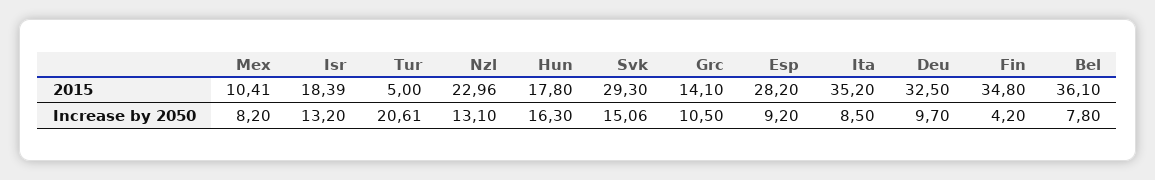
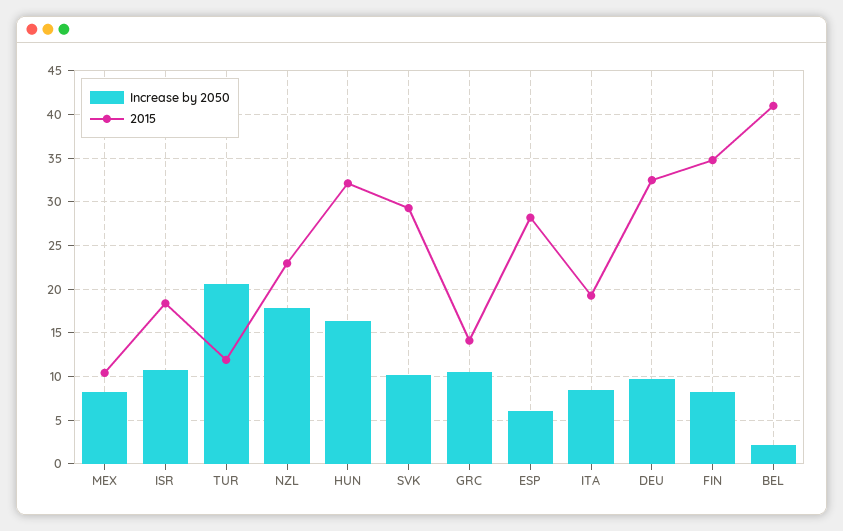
  {
    "2015": {
      "Mex": 10.41,
      "Isr": 18.39,
-     "Tur": 5,
+     "Tur": 12,
      "Nzl": 22.96,
-     "Hun": 17.8,
+     "Hun": 32,
      "Svk": 29.3,
      "Grc": 14.1,
      "Esp": 28.2,
-     "Ita": 35.2,
+     "Ita": 19,
      "Deu": 32.5,
      "Fin": 34.8,
-     "Bel": 36.1
+     "Bel": 41
    },
    "Increase by 2050": {
      "Mex": 8.2,
-     "Isr": 13.2,
+     "Isr": 11,
      "Tur": 20.61,
-     "Nzl": 13.1,
+     "Nzl": 18,
      "Hun": 16.3,
-     "Svk": 15.06,
+     "Svk": 10,
      "Grc": 10.5,
-     "Esp": 9.2,
+     "Esp": 6,
      "Ita": 8.5,
      "Deu": 9.7,
-     "Fin": 4.2,
+     "Fin": 8,
-     "Bel": 7.8
+     "Bel": 2
    }
  }

